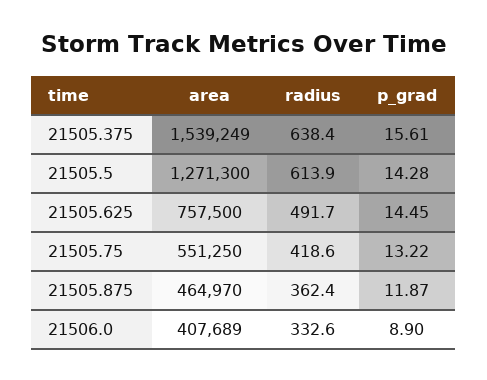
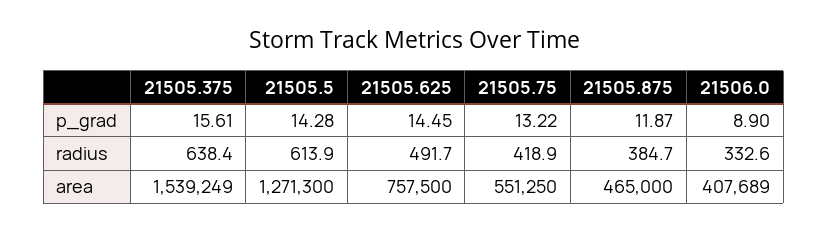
  {
    "area": {
      "21505.375": 1539249,
      "21505.5": 1271300,
      "21505.625": 757500,
      "21505.75": 551250,
-     "21505.875": 464970,
+     "21505.875": 465000,
      "21506.0": 407689
    },
    "radius": {
      "21505.375": 638.4,
      "21505.5": 613.9,
      "21505.625": 491.7,
-     "21505.75": 418.6,
+     "21505.75": 418.9,
-     "21505.875": 362.4,
+     "21505.875": 384.7,
      "21506.0": 332.6
    },
    "p_grad": {
      "21505.375": 15.61,
      "21505.5": 14.28,
      "21505.625": 14.45,
      "21505.75": 13.22,
      "21505.875": 11.87,
      "21506.0": 8.9
    }
  }

